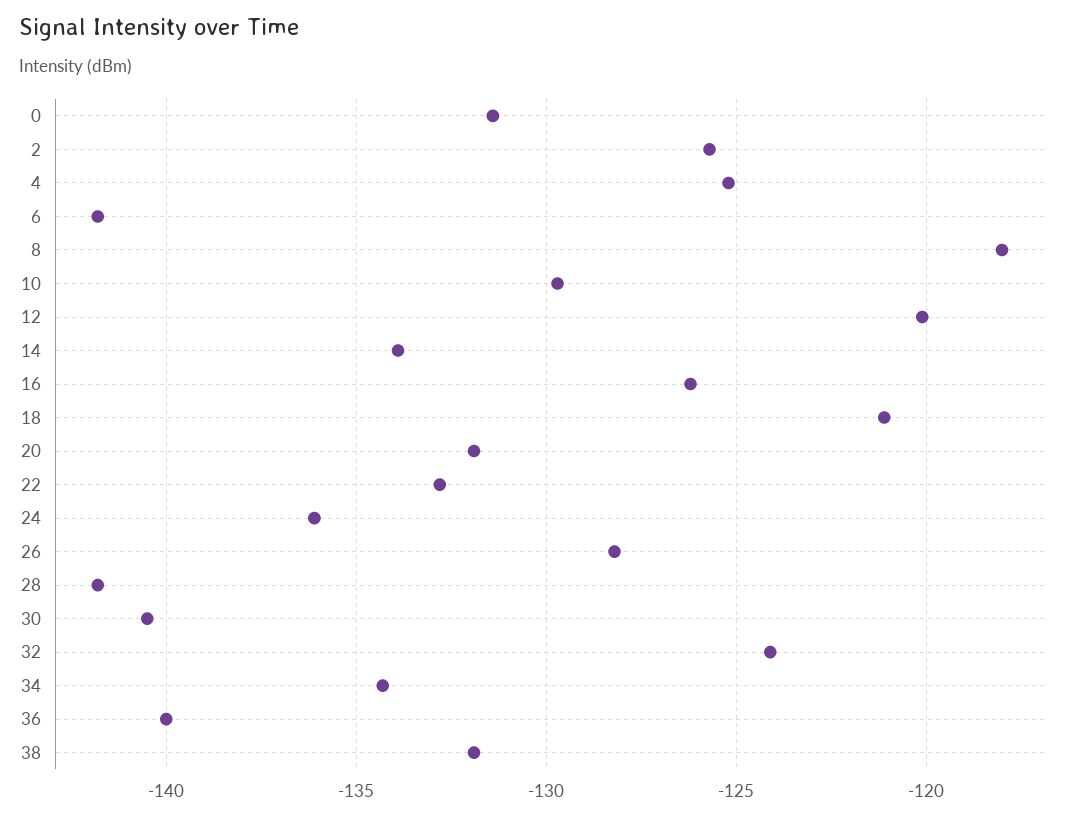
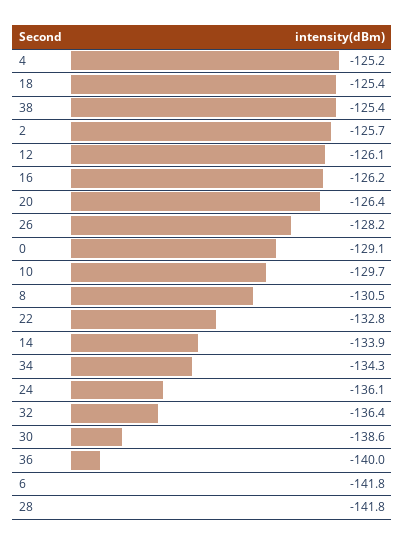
  {
-   "0": -131.5,
+   "0": -129.1,
    "2": -125.7,
    "4": -125.2,
    "6": -141.8,
-   "8": -118,
+   "8": -130.5,
    "10": -129.7,
-   "12": -120,
+   "12": -126.1,
    "14": -133.9,
    "16": -126.2,
-   "18": -121,
+   "18": -125.4,
-   "20": -132,
+   "20": -126.4,
    "22": -132.8,
    "24": -136.1,
    "26": -128.2,
    "28": -141.8,
-   "30": -140.5,
+   "30": -138.6,
-   "32": -124,
+   "32": -136.4,
    "34": -134.3,
    "36": -140,
-   "38": -132
+   "38": -125.4
  }

